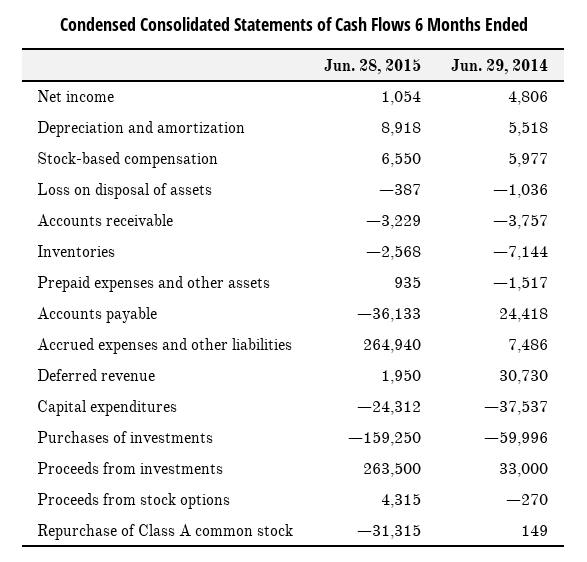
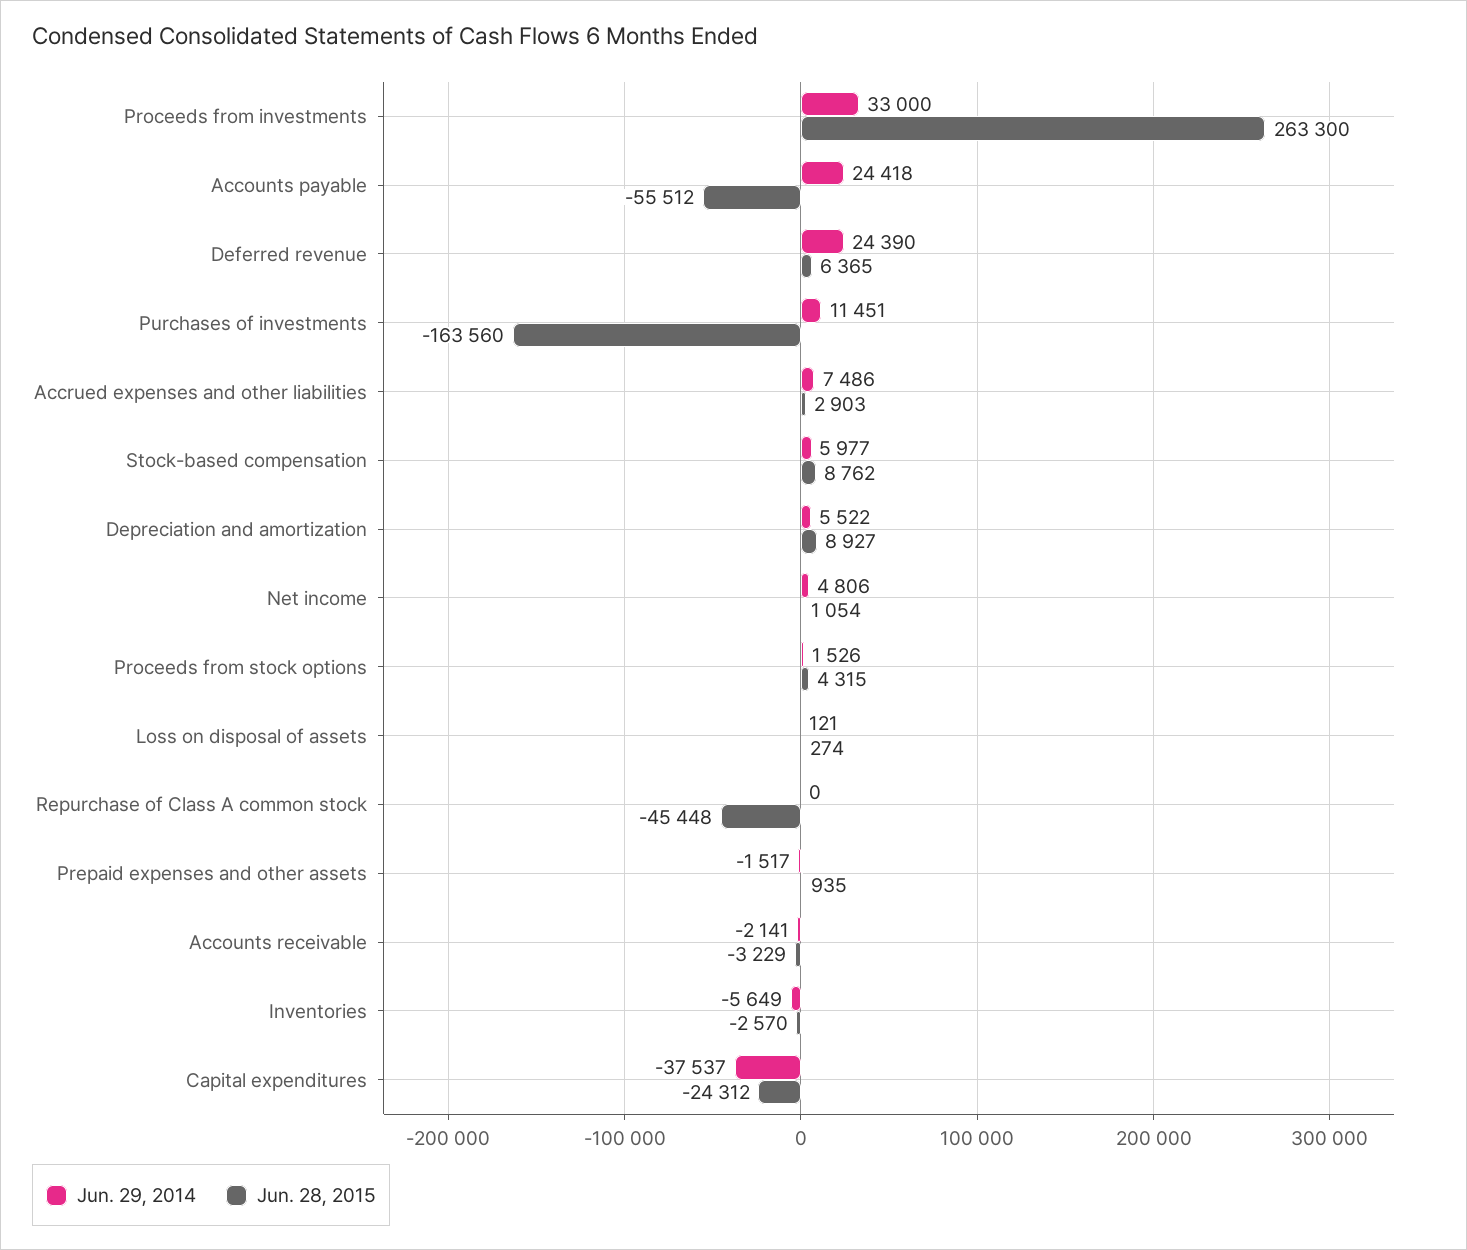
  {
    "Jun. 28, 2015": {
      "Net income": 1054,
-     "Depreciation and amortization": 8918,
+     "Depreciation and amortization": 8927,
-     "Stock-based compensation": 6550,
+     "Stock-based compensation": 8762,
-     "Loss on disposal of assets": -387,
+     "Loss on disposal of assets": 274,
      "Accounts receivable": -3229,
-     "Inventories": -2568,
+     "Inventories": -2570,
      "Prepaid expenses and other assets": 935,
-     "Accounts payable": -36133,
+     "Accounts payable": -55512,
-     "Accrued expenses and other liabilities": 264940,
+     "Accrued expenses and other liabilities": 2903,
-     "Deferred revenue": 1950,
+     "Deferred revenue": 6365,
      "Capital expenditures": -24312,
-     "Purchases of investments": -159250,
+     "Purchases of investments": -163560,
-     "Proceeds from investments": 263500,
+     "Proceeds from investments": 263300,
      "Proceeds from stock options": 4315,
-     "Repurchase of Class A common stock": -31315
+     "Repurchase of Class A common stock": -45448
    },
    "Jun. 29, 2014": {
      "Net income": 4806,
-     "Depreciation and amortization": 5518,
+     "Depreciation and amortization": 5522,
      "Stock-based compensation": 5977,
-     "Loss on disposal of assets": -1036,
+     "Loss on disposal of assets": 121,
-     "Accounts receivable": -3757,
+     "Accounts receivable": -2141,
-     "Inventories": -7144,
+     "Inventories": -5649,
      "Prepaid expenses and other assets": -1517,
      "Accounts payable": 24418,
      "Accrued expenses and other liabilities": 7486,
-     "Deferred revenue": 30730,
+     "Deferred revenue": 24390,
      "Capital expenditures": -37537,
-     "Purchases of investments": -59996,
+     "Purchases of investments": 11451,
      "Proceeds from investments": 33000,
-     "Proceeds from stock options": -270,
+     "Proceeds from stock options": 1526,
-     "Repurchase of Class A common stock": 149
+     "Repurchase of Class A common stock": 0
    }
  }

